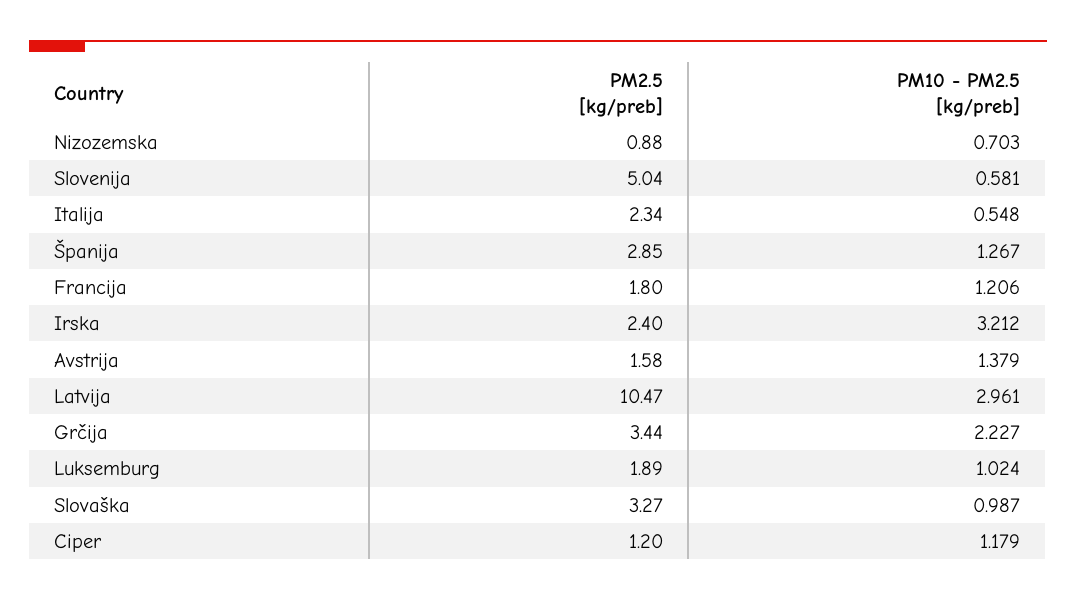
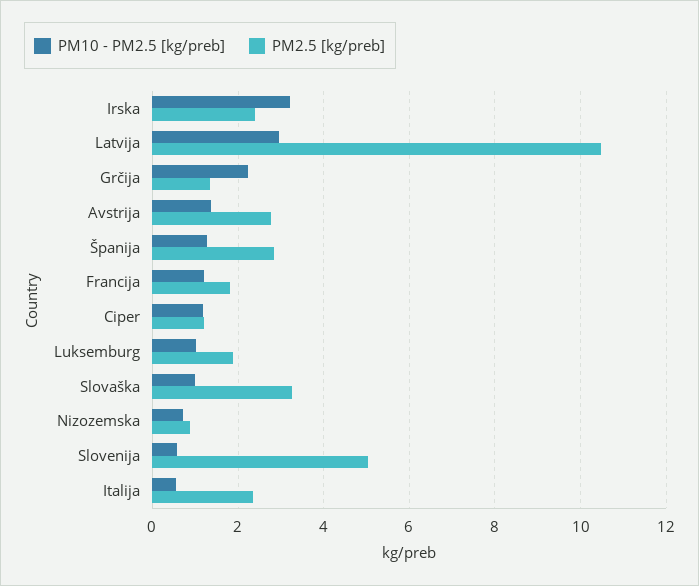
  {
    "PM2.5 [kg/preb]": {
      "Nizozemska": 0.88,
      "Slovenija": 5.04,
      "Italija": 2.34,
      "Španija": 2.85,
      "Francija": 1.8,
      "Irska": 2.4,
-     "Avstrija": 1.58,
+     "Avstrija": 2.8,
      "Latvija": 10.47,
-     "Grčija": 3.44,
+     "Grčija": 1.4,
      "Luksemburg": 1.89,
      "Slovaška": 3.27,
      "Ciper": 1.2
    },
    "PM10 - PM2.5 [kg/preb]": {
      "Nizozemska": 0.703,
      "Slovenija": 0.581,
      "Italija": 0.548,
      "Španija": 1.267,
      "Francija": 1.206,
      "Irska": 3.212,
      "Avstrija": 1.379,
      "Latvija": 2.961,
      "Grčija": 2.227,
      "Luksemburg": 1.024,
      "Slovaška": 0.987,
      "Ciper": 1.179
    }
  }

